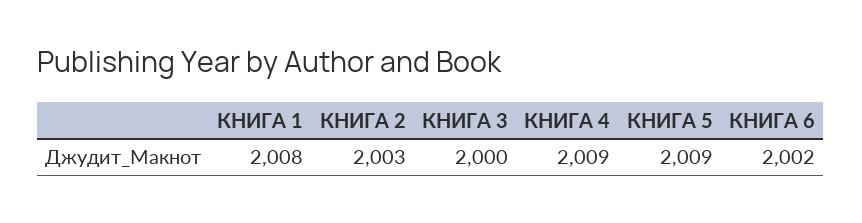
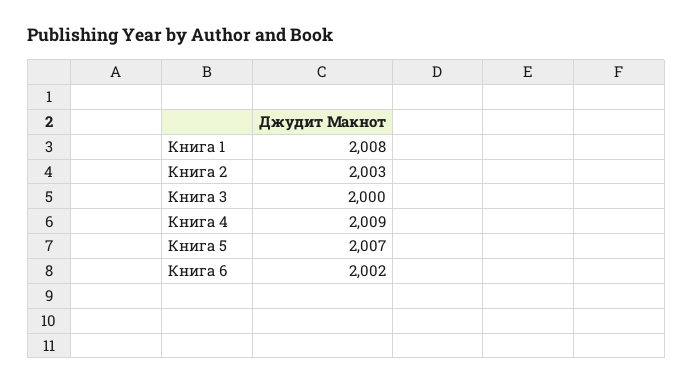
  {
    "КНИГА 1": 2008,
    "КНИГА 2": 2003,
    "КНИГА 3": 2000,
    "КНИГА 4": 2009,
-   "КНИГА 5": 2009,
+   "КНИГА 5": 2007,
    "КНИГА 6": 2002
  }

